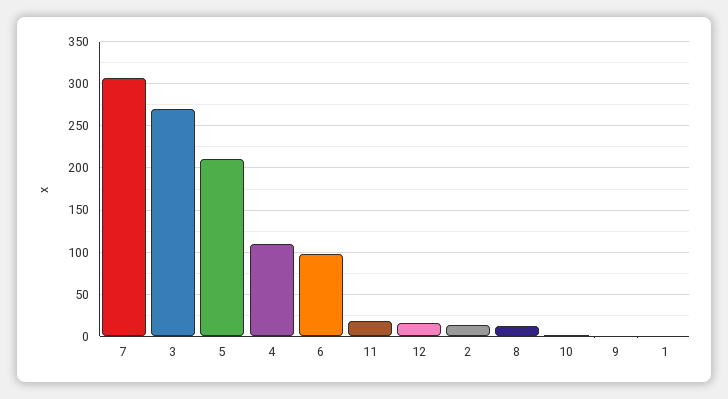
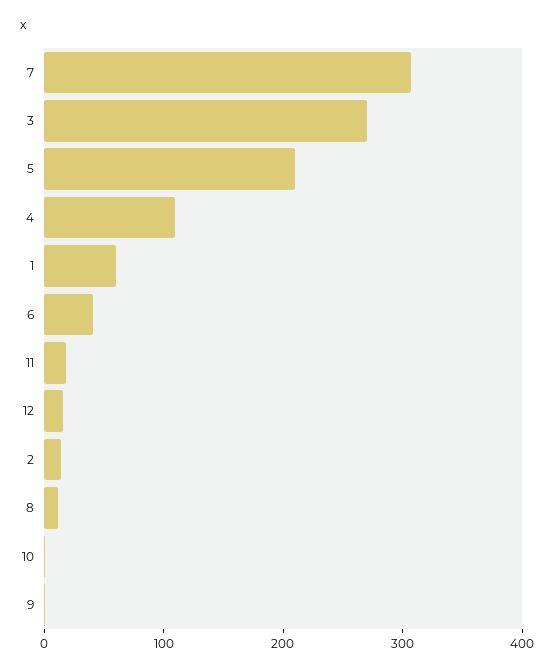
  {
    "7": 310,
    "3": 270,
    "5": 210,
    "4": 110,
-   "6": 100,
+   "6": 40,
    "11": 20,
    "12": 20,
    "2": 10,
    "8": 10,
    "10": 0,
    "9": 0,
-   "1": 0
+   "1": 60
  }

